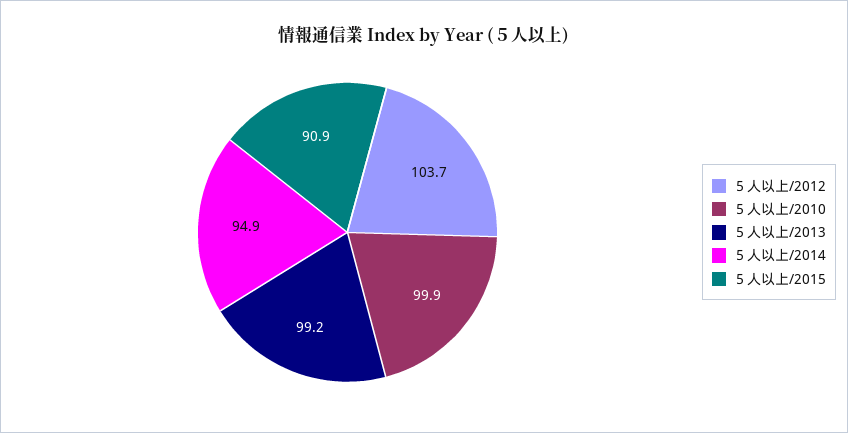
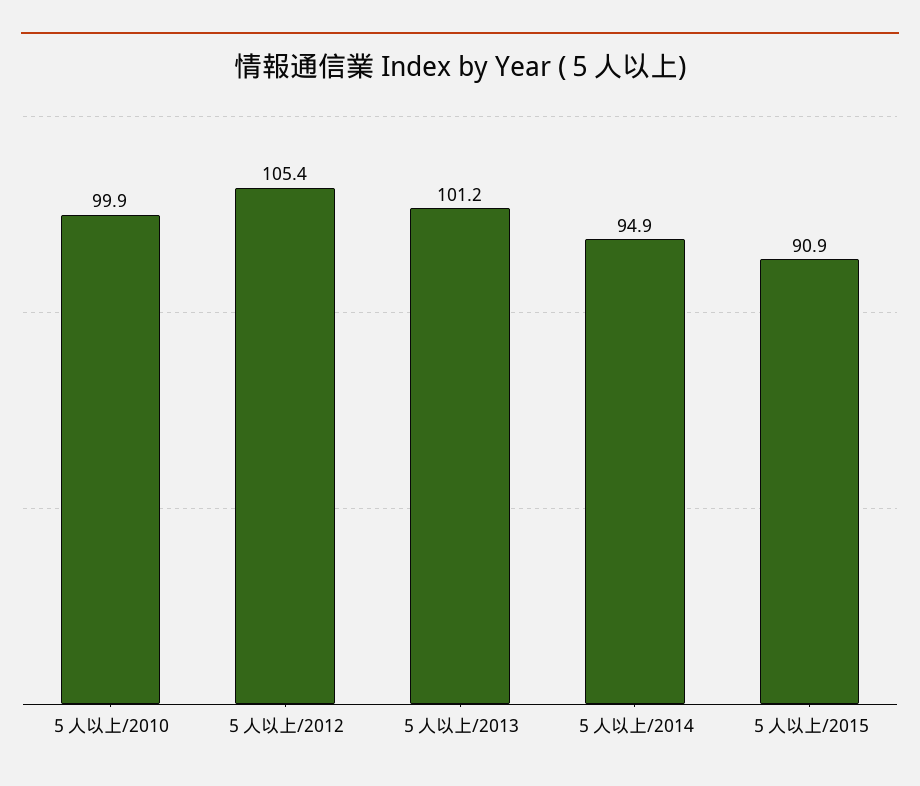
  {
-   "５人以上/2012": 103.7,
+   "５人以上/2012": 105.4,
    "５人以上/2010": 99.9,
-   "５人以上/2013": 99.2,
+   "５人以上/2013": 101.2,
    "５人以上/2014": 94.9,
    "５人以上/2015": 90.9
  }

